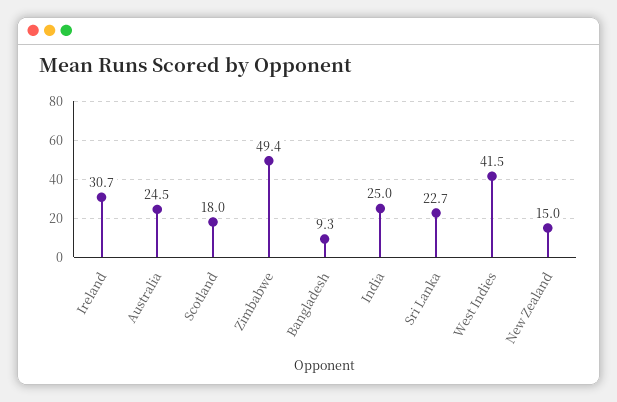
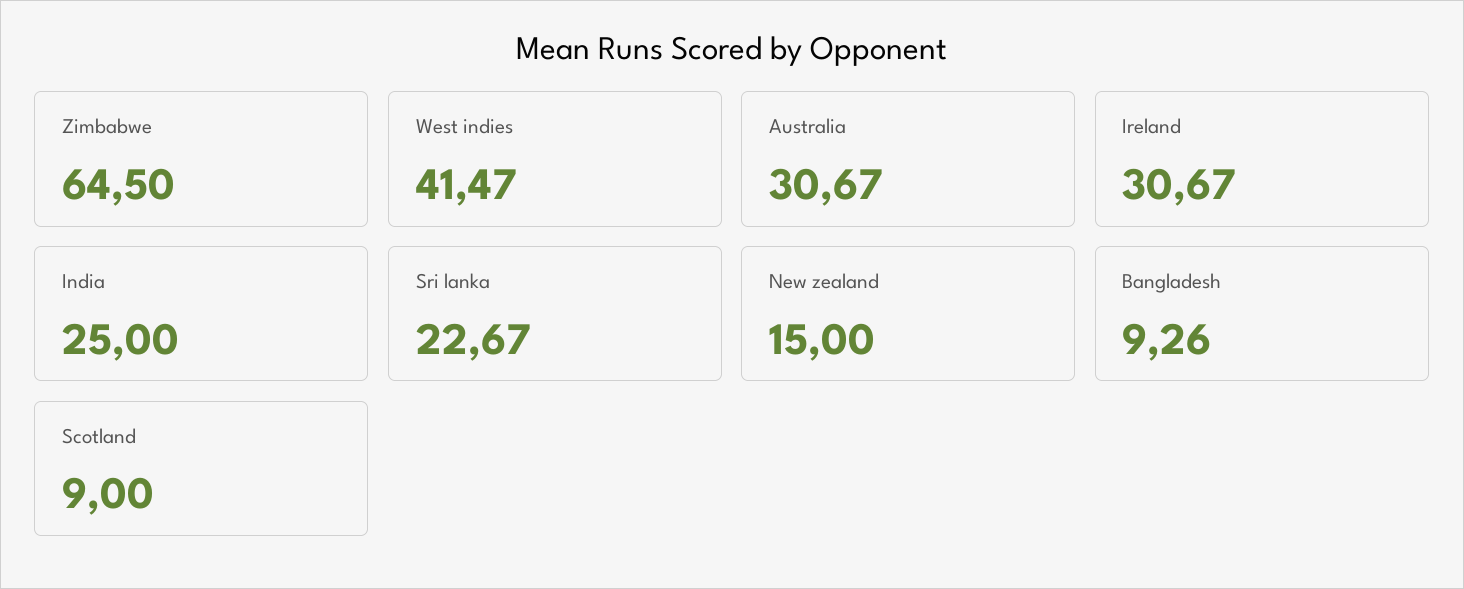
  {
    "Ireland": 30.67,
-   "Australia": 24.5,
+   "Australia": 30.67,
-   "Scotland": 18,
+   "Scotland": 9,
-   "Zimbabwe": 49.4,
+   "Zimbabwe": 64.5,
    "Bangladesh": 9.26,
    "India": 25,
    "Sri Lanka": 22.67,
    "West Indies": 41.47,
    "New Zealand": 15
  }

